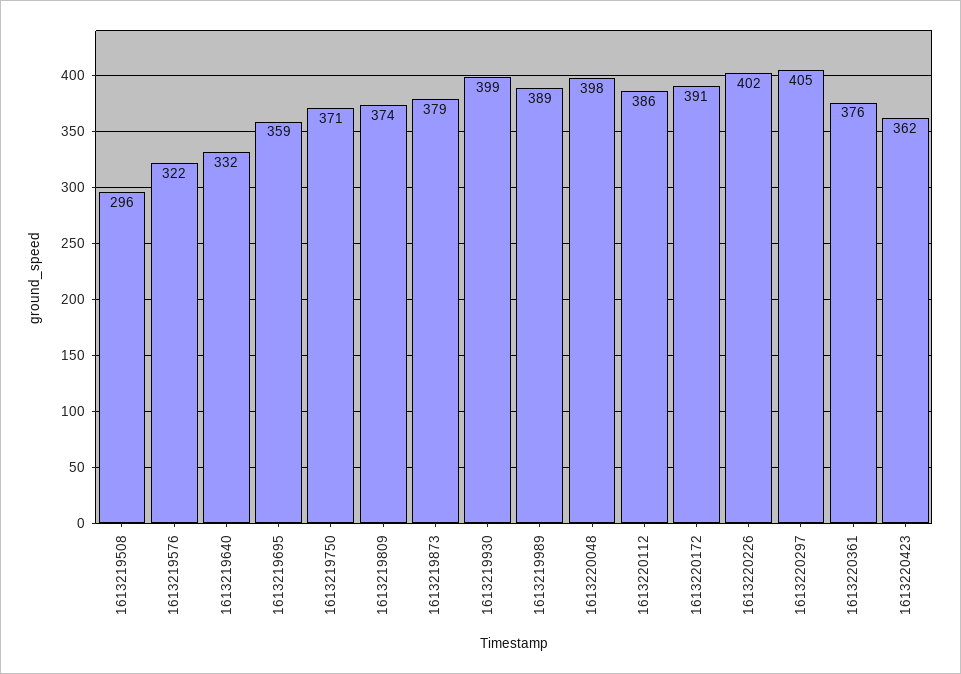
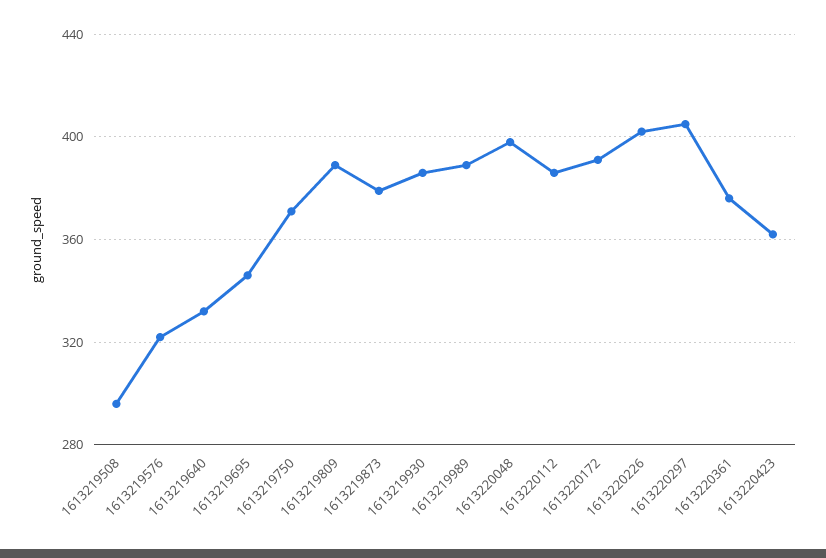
  {
    "1613219508": 296,
    "1613219576": 322,
    "1613219640": 332,
-   "1613219695": 359,
+   "1613219695": 345,
    "1613219750": 371,
-   "1613219809": 374,
+   "1613219809": 390,
    "1613219873": 379,
-   "1613219930": 399,
+   "1613219930": 385,
    "1613219989": 389,
    "1613220048": 398,
    "1613220112": 386,
    "1613220172": 391,
    "1613220226": 402,
    "1613220297": 405,
    "1613220361": 376,
    "1613220423": 362
  }

